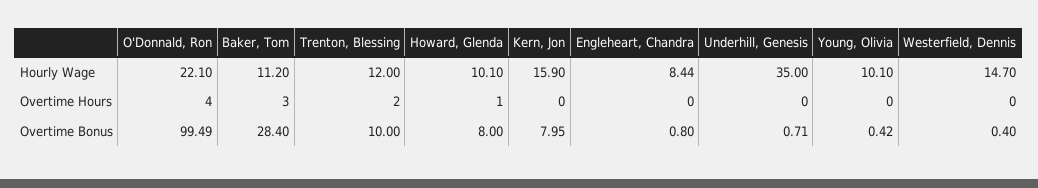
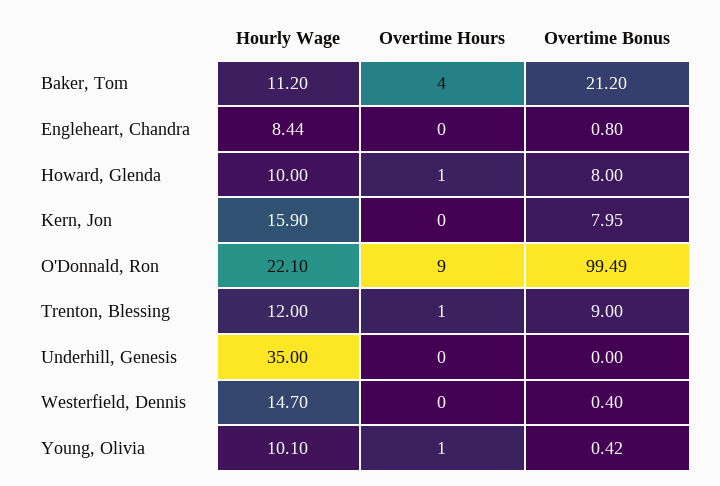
  {
    "O'Donnald, Ron": {
      "Hourly Wage": 22.1,
-     "Overtime Hours": 4,
+     "Overtime Hours": 9,
      "Overtime Bonus": 99.49
    },
    "Baker, Tom": {
      "Hourly Wage": 11.2,
-     "Overtime Hours": 3,
+     "Overtime Hours": 4,
-     "Overtime Bonus": 28.4
+     "Overtime Bonus": 21.2
    },
    "Trenton, Blessing": {
      "Hourly Wage": 12,
-     "Overtime Hours": 2,
+     "Overtime Hours": 1,
-     "Overtime Bonus": 10
+     "Overtime Bonus": 9
    },
    "Howard, Glenda": {
-     "Hourly Wage": 10.1,
+     "Hourly Wage": 10,
      "Overtime Hours": 1,
      "Overtime Bonus": 8
    },
    "Kern, Jon": {
      "Hourly Wage": 15.9,
      "Overtime Hours": 0,
      "Overtime Bonus": 7.95
    },
    "Engleheart, Chandra": {
      "Hourly Wage": 8.44,
      "Overtime Hours": 0,
      "Overtime Bonus": 0.8
    },
    "Underhill, Genesis": {
      "Hourly Wage": 35,
      "Overtime Hours": 0,
-     "Overtime Bonus": 0.71
+     "Overtime Bonus": 0
    },
    "Young, Olivia": {
      "Hourly Wage": 10.1,
-     "Overtime Hours": 0,
+     "Overtime Hours": 1,
      "Overtime Bonus": 0.42
    },
    "Westerfield, Dennis": {
      "Hourly Wage": 14.7,
      "Overtime Hours": 0,
      "Overtime Bonus": 0.4
    }
  }

